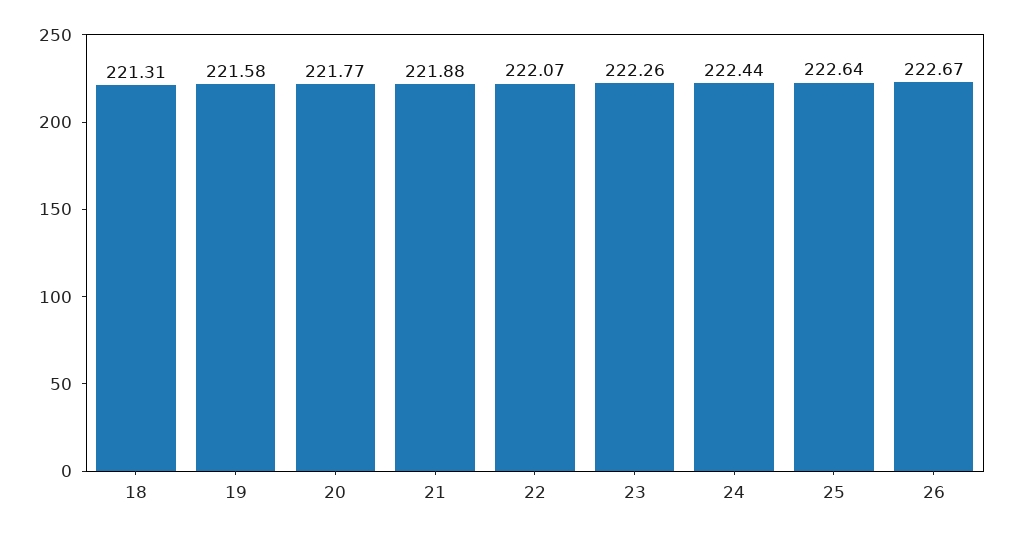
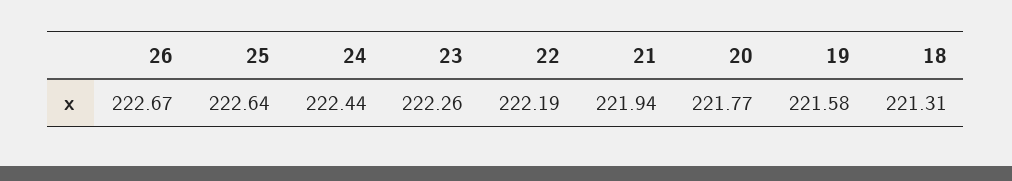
  {
    "18": 221.31,
    "19": 221.58,
    "20": 221.77,
-   "21": 221.88,
+   "21": 221.94,
-   "22": 222.07,
+   "22": 222.19,
    "23": 222.26,
    "24": 222.44,
    "25": 222.64,
    "26": 222.67
  }

